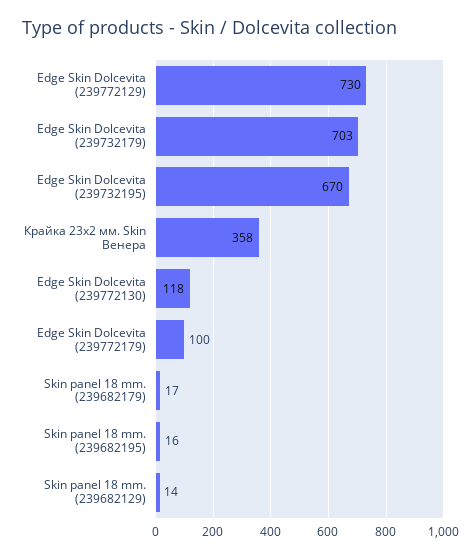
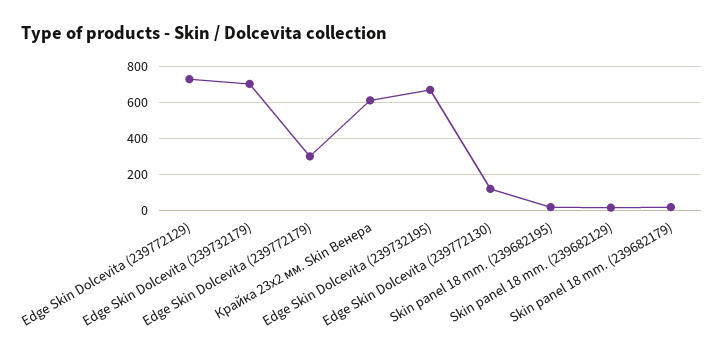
  {
    "Edge Skin Dolcevita (239772129)": 730,
    "Edge Skin Dolcevita (239732179)": 703,
    "Edge Skin Dolcevita (239732195)": 670,
-   "Крайка 23x2 мм. Skin Венера": 358,
+   "Крайка 23x2 мм. Skin Венера": 600,
    "Edge Skin Dolcevita (239772130)": 118,
-   "Edge Skin Dolcevita (239772179)": 100,
+   "Edge Skin Dolcevita (239772179)": 300,
    "Skin panel 18 mm. (239682179)": 17,
    "Skin panel 18 mm. (239682195)": 16,
    "Skin panel 18 mm. (239682129)": 14
  }

